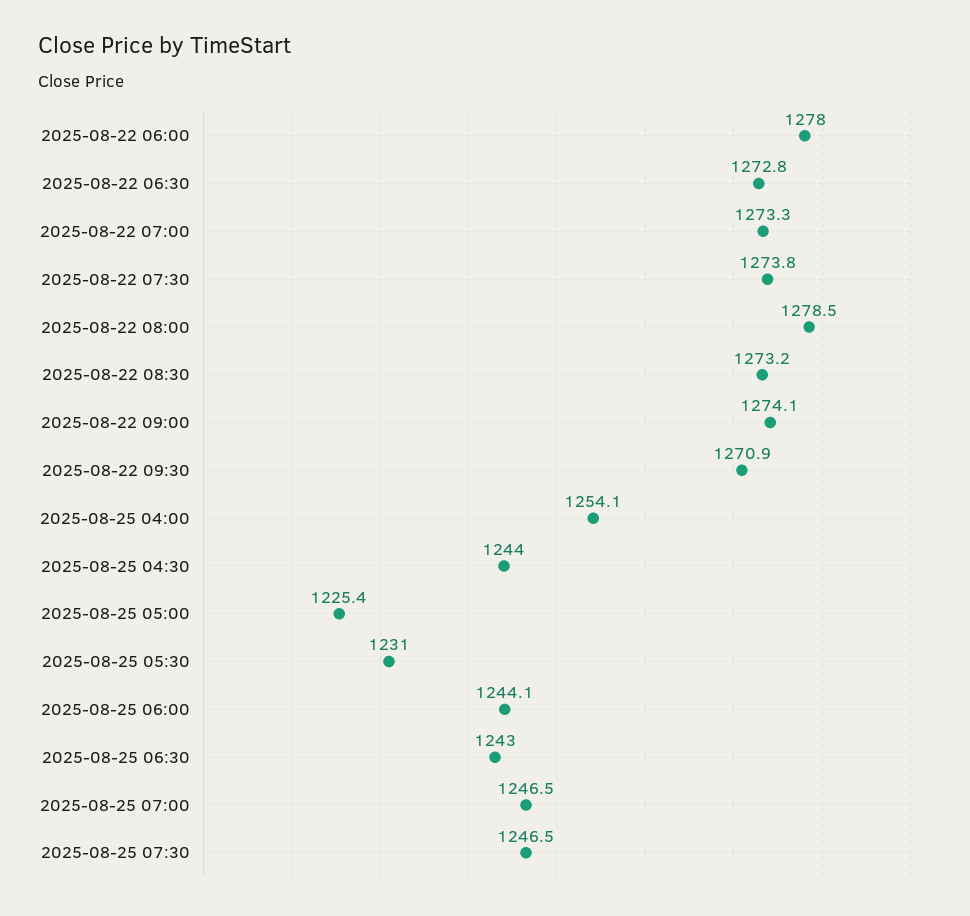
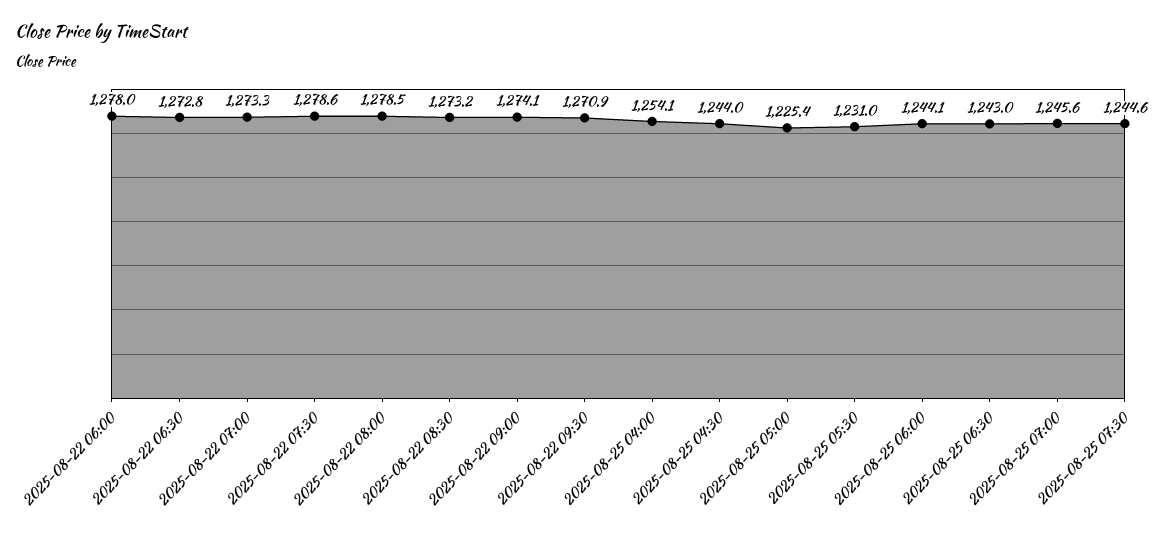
  {
    "2025-08-22 06:00": 1278,
    "2025-08-22 06:30": 1272.8,
    "2025-08-22 07:00": 1273.3,
-   "2025-08-22 07:30": 1273.8,
+   "2025-08-22 07:30": 1278.6,
    "2025-08-22 08:00": 1278.5,
    "2025-08-22 08:30": 1273.2,
    "2025-08-22 09:00": 1274.1,
    "2025-08-22 09:30": 1270.9,
    "2025-08-25 04:00": 1254.1,
    "2025-08-25 04:30": 1244,
    "2025-08-25 05:00": 1225.4,
    "2025-08-25 05:30": 1231,
    "2025-08-25 06:00": 1244.1,
    "2025-08-25 06:30": 1243,
-   "2025-08-25 07:00": 1246.5,
+   "2025-08-25 07:00": 1245.6,
-   "2025-08-25 07:30": 1246.5
+   "2025-08-25 07:30": 1244.6
  }

